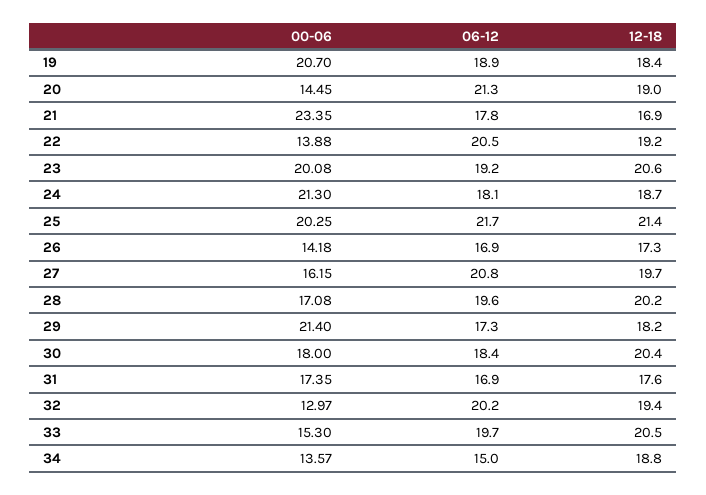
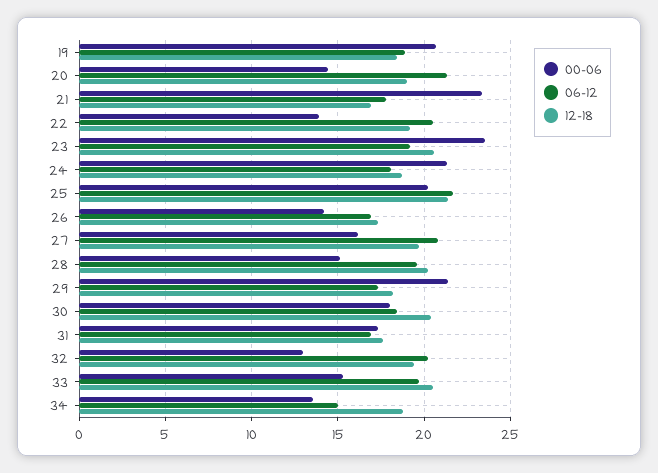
  {
    "00-06": {
      "19": 20.7,
      "20": 14.45,
      "21": 23.35,
      "22": 13.88,
-     "23": 20.08,
+     "23": 23.5,
      "24": 21.3,
      "25": 20.25,
      "26": 14.18,
      "27": 16.15,
-     "28": 17.08,
+     "28": 15,
      "29": 21.4,
      "30": 18,
      "31": 17.35,
      "32": 12.97,
      "33": 15.3,
      "34": 13.57
    },
    "06-12": {
      "19": 18.9,
      "20": 21.3,
      "21": 17.8,
      "22": 20.5,
      "23": 19.2,
      "24": 18.1,
      "25": 21.7,
      "26": 16.9,
      "27": 20.8,
      "28": 19.6,
      "29": 17.3,
      "30": 18.4,
      "31": 16.9,
      "32": 20.2,
      "33": 19.7,
      "34": 15
    },
    "12-18": {
      "19": 18.4,
      "20": 19,
      "21": 16.9,
      "22": 19.2,
      "23": 20.6,
      "24": 18.7,
      "25": 21.4,
      "26": 17.3,
      "27": 19.7,
      "28": 20.2,
      "29": 18.2,
      "30": 20.4,
      "31": 17.6,
      "32": 19.4,
      "33": 20.5,
      "34": 18.8
    }
  }

